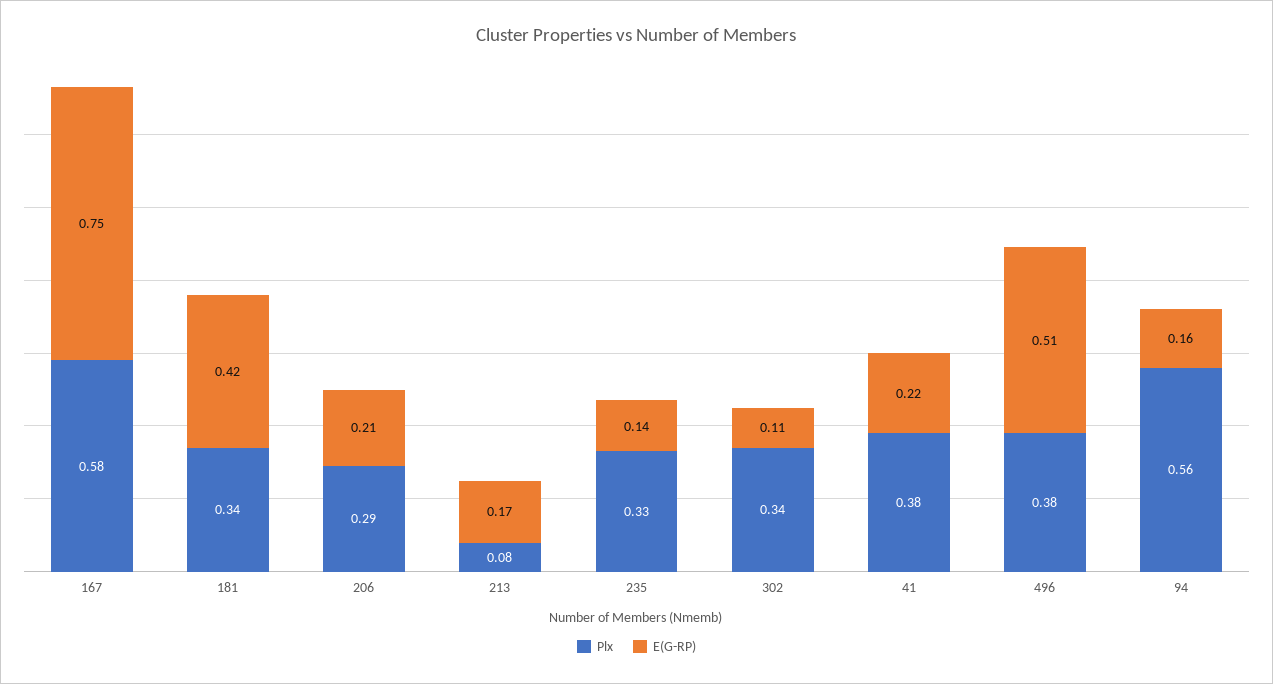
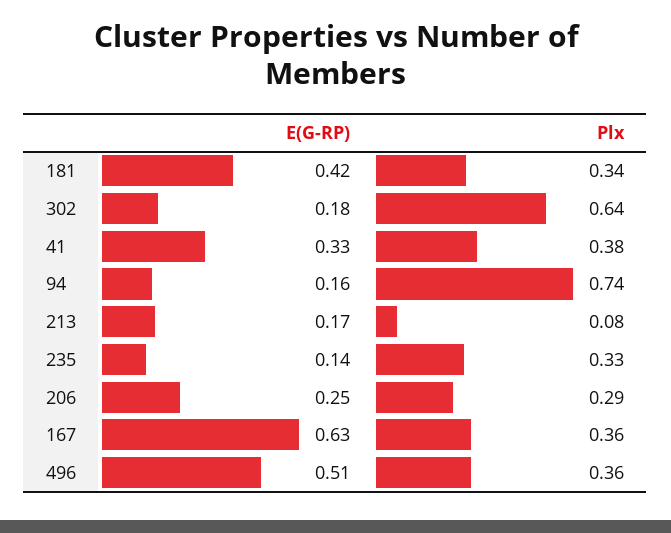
  {
    "Plx": {
-     "167": 0.58,
+     "167": 0.36,
      "181": 0.34,
      "206": 0.29,
      "213": 0.08,
      "235": 0.33,
-     "302": 0.34,
+     "302": 0.64,
      "41": 0.38,
-     "496": 0.38,
+     "496": 0.36,
-     "94": 0.56
+     "94": 0.74
    },
    "E(G-RP)": {
-     "167": 0.75,
+     "167": 0.63,
      "181": 0.42,
-     "206": 0.21,
+     "206": 0.25,
      "213": 0.17,
      "235": 0.14,
-     "302": 0.11,
+     "302": 0.18,
-     "41": 0.22,
+     "41": 0.33,
      "496": 0.51,
      "94": 0.16
    }
  }

